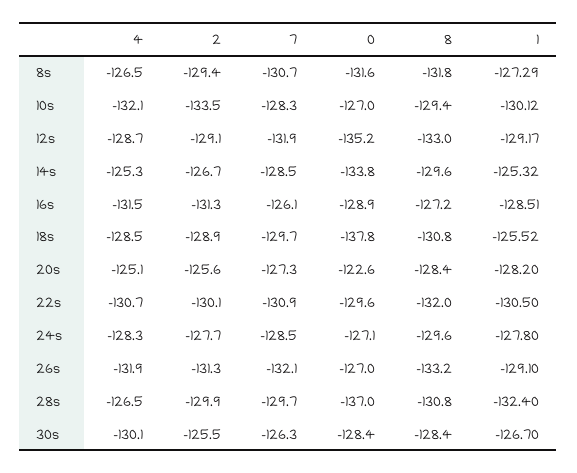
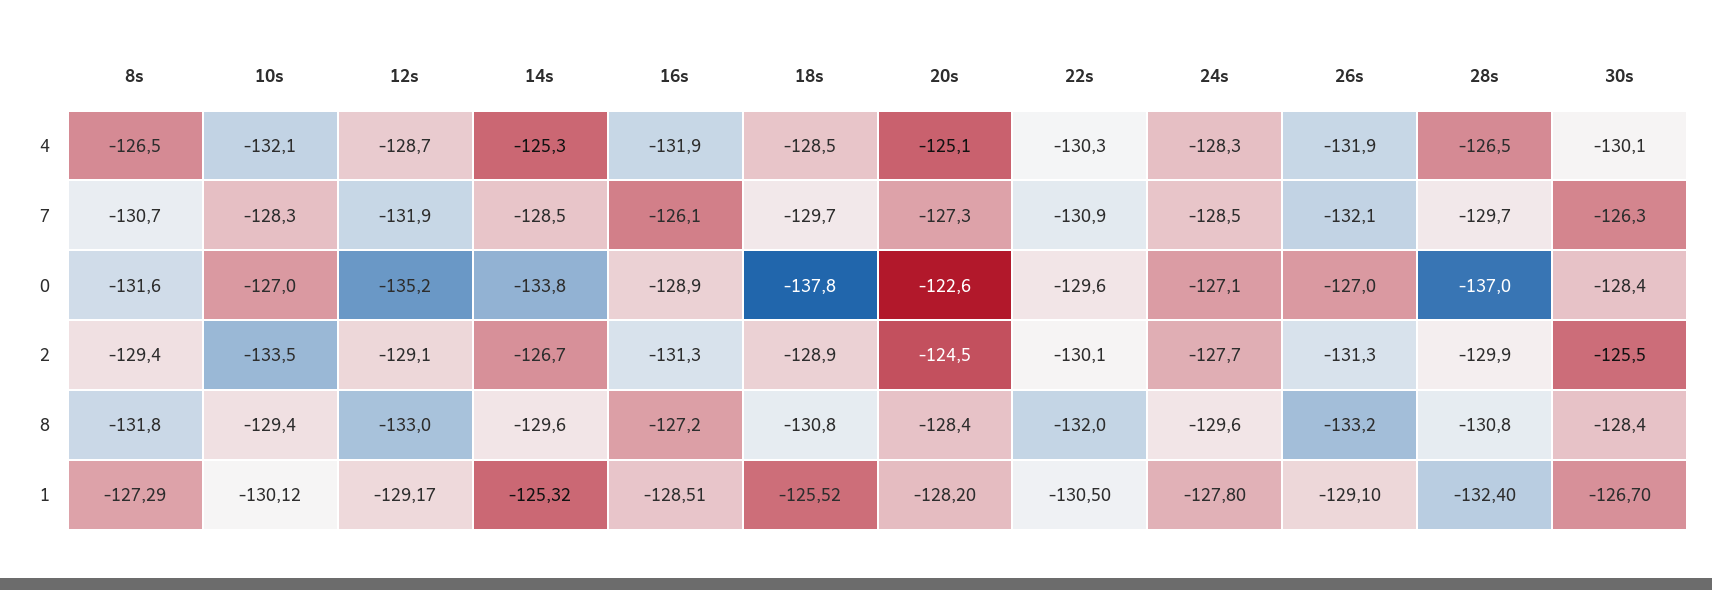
  {
    "4": {
      "8s": -126.5,
      "10s": -132.1,
      "12s": -128.7,
      "14s": -125.3,
-     "16s": -131.5,
+     "16s": -131.9,
      "18s": -128.5,
      "20s": -125.1,
-     "22s": -130.7,
+     "22s": -130.3,
      "24s": -128.3,
      "26s": -131.9,
      "28s": -126.5,
      "30s": -130.1
    },
    "2": {
      "8s": -129.4,
      "10s": -133.5,
      "12s": -129.1,
      "14s": -126.7,
      "16s": -131.3,
      "18s": -128.9,
-     "20s": -125.6,
+     "20s": -124.5,
      "22s": -130.1,
      "24s": -127.7,
      "26s": -131.3,
      "28s": -129.9,
      "30s": -125.5
    },
    "7": {
      "8s": -130.7,
      "10s": -128.3,
      "12s": -131.9,
      "14s": -128.5,
      "16s": -126.1,
      "18s": -129.7,
      "20s": -127.3,
      "22s": -130.9,
      "24s": -128.5,
      "26s": -132.1,
      "28s": -129.7,
      "30s": -126.3
    },
    "0": {
      "8s": -131.6,
      "10s": -127,
      "12s": -135.2,
      "14s": -133.8,
      "16s": -128.9,
      "18s": -137.8,
      "20s": -122.6,
      "22s": -129.6,
      "24s": -127.1,
      "26s": -127,
      "28s": -137,
      "30s": -128.4
    },
    "8": {
      "8s": -131.8,
      "10s": -129.4,
      "12s": -133,
      "14s": -129.6,
      "16s": -127.2,
      "18s": -130.8,
      "20s": -128.4,
      "22s": -132,
      "24s": -129.6,
      "26s": -133.2,
      "28s": -130.8,
      "30s": -128.4
    },
    "1": {
      "8s": -127.29,
      "10s": -130.12,
      "12s": -129.17,
      "14s": -125.32,
      "16s": -128.51,
      "18s": -125.52,
      "20s": -128.2,
      "22s": -130.5,
      "24s": -127.8,
      "26s": -129.1,
      "28s": -132.4,
      "30s": -126.7
    }
  }

